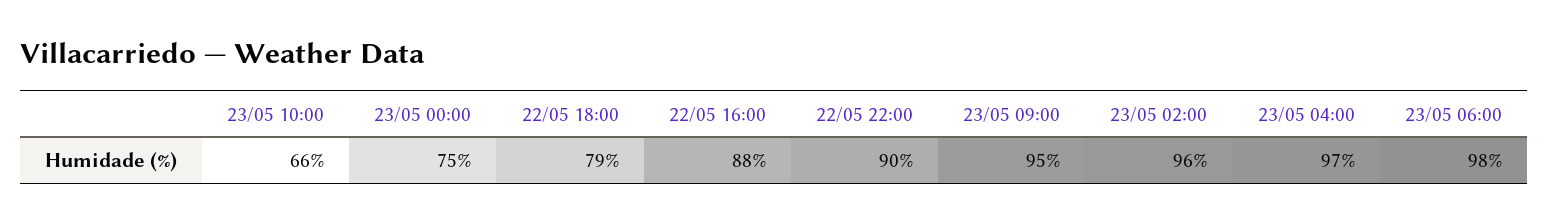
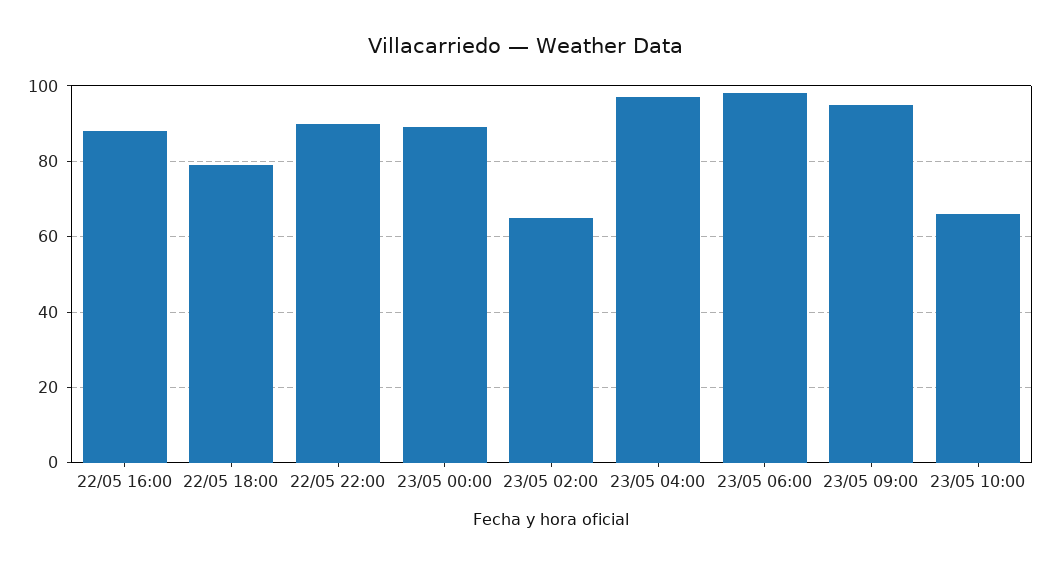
  {
    "23/05 10:00": 66,
-   "23/05 00:00": 75,
+   "23/05 00:00": 90,
    "22/05 18:00": 79,
    "22/05 16:00": 88,
    "22/05 22:00": 90,
    "23/05 09:00": 95,
-   "23/05 02:00": 96,
+   "23/05 02:00": 65,
    "23/05 04:00": 97,
    "23/05 06:00": 98
  }

